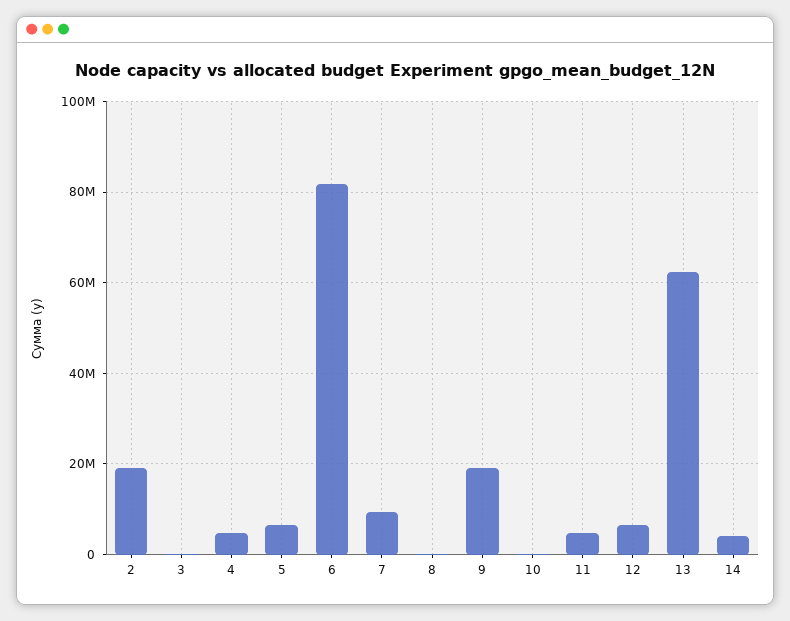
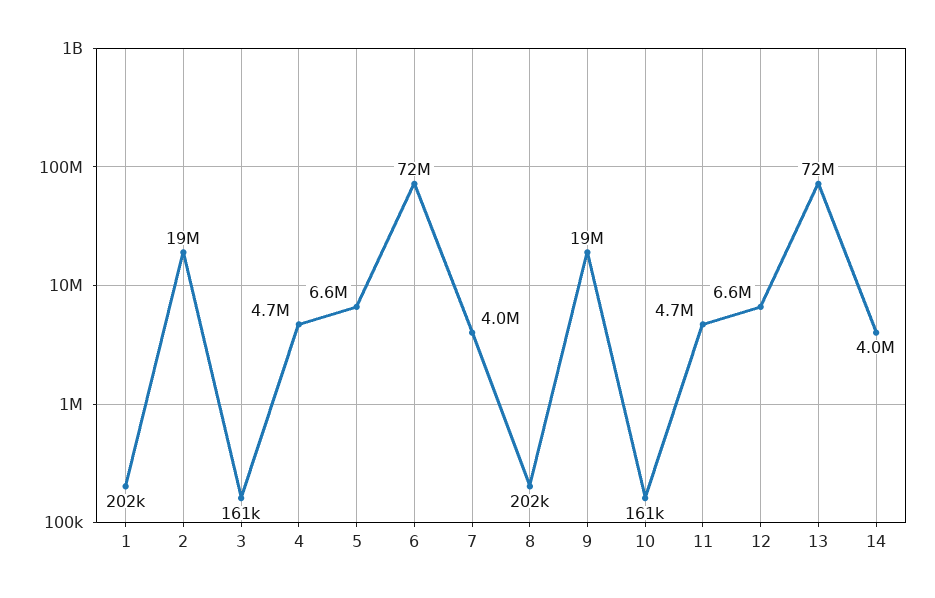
  {
    "2": 19000000,
    "3": 161000,
    "4": 4700000,
    "5": 6600000,
-   "6": 82000000,
+   "6": 72000000,
-   "7": 10000000,
+   "7": 4000000,
    "8": 202000,
    "9": 19000000,
    "10": 161000,
    "11": 4700000,
    "12": 6600000,
-   "13": 62000000,
+   "13": 72000000,
-   "14": 4000000
+   "14": 4000000,
+   "1": 202000
  }

